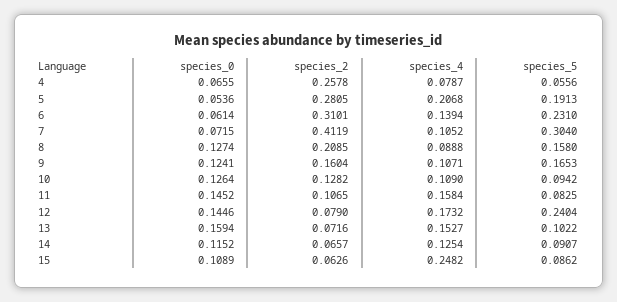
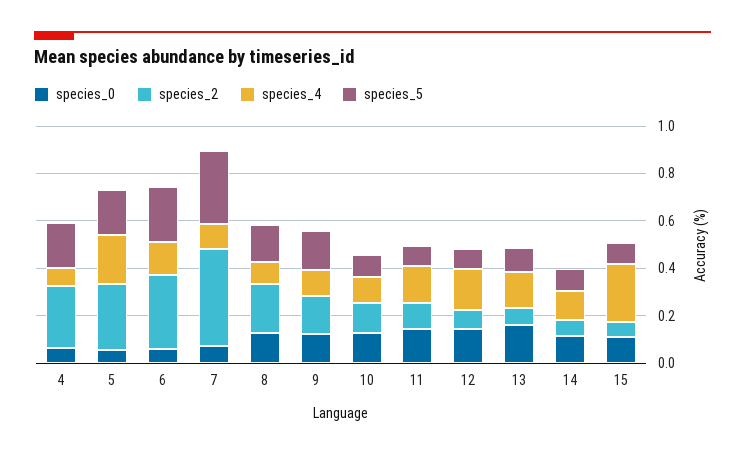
  {
    "species_0": {
      "4": 0.0655,
      "5": 0.0536,
      "6": 0.0614,
      "7": 0.0715,
      "8": 0.1274,
      "9": 0.1241,
      "10": 0.1264,
      "11": 0.1452,
      "12": 0.1446,
      "13": 0.1594,
      "14": 0.1152,
      "15": 0.1089
    },
    "species_2": {
      "4": 0.2578,
      "5": 0.2805,
      "6": 0.3101,
      "7": 0.4119,
      "8": 0.2085,
      "9": 0.1604,
      "10": 0.1282,
      "11": 0.1065,
      "12": 0.079,
      "13": 0.0716,
      "14": 0.0657,
      "15": 0.0626
    },
    "species_4": {
      "4": 0.0787,
      "5": 0.2068,
      "6": 0.1394,
      "7": 0.1052,
      "8": 0.0888,
      "9": 0.1071,
      "10": 0.109,
      "11": 0.1584,
      "12": 0.1732,
      "13": 0.1527,
      "14": 0.1254,
      "15": 0.2482
    },
    "species_5": {
-     "4": 0.0556,
+     "4": 0.2,
      "5": 0.1913,
      "6": 0.231,
      "7": 0.304,
      "8": 0.158,
      "9": 0.1653,
      "10": 0.0942,
      "11": 0.0825,
-     "12": 0.2404,
+     "12": 0.1,
      "13": 0.1022,
      "14": 0.0907,
      "15": 0.0862
    }
  }

